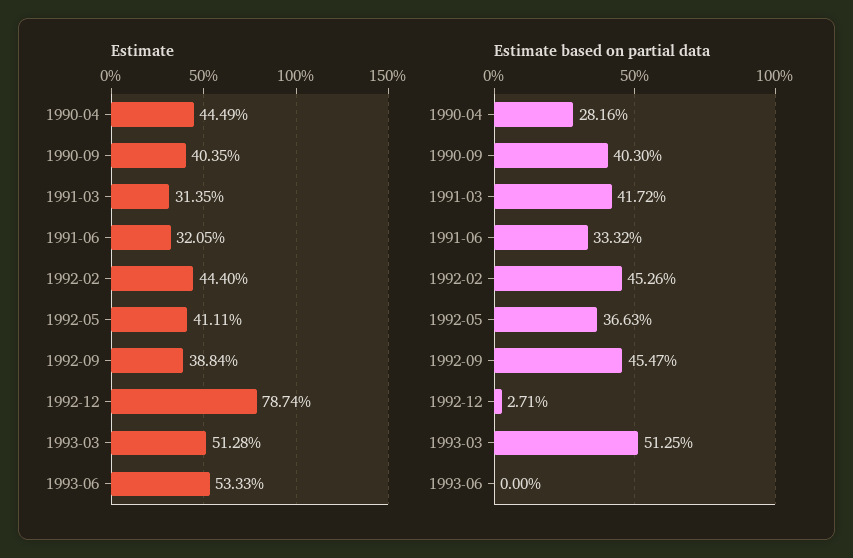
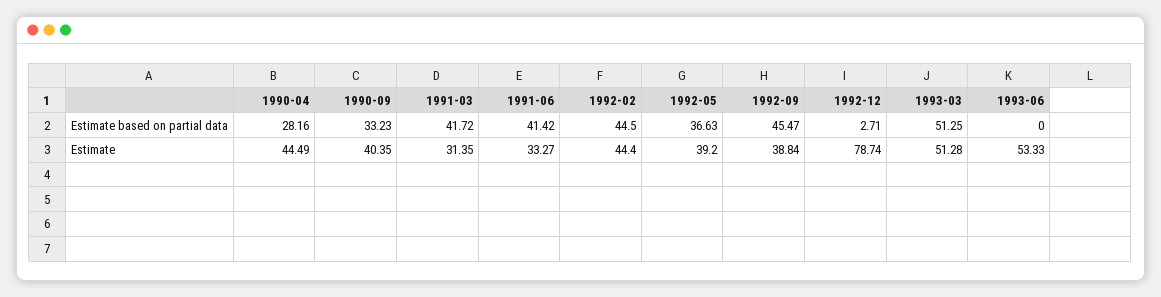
  {
    "Estimate": {
      "1990-04": 44.49,
      "1990-09": 40.35,
      "1991-03": 31.35,
-     "1991-06": 32.05,
+     "1991-06": 33.27,
      "1992-02": 44.4,
-     "1992-05": 41.11,
+     "1992-05": 39.2,
      "1992-09": 38.84,
      "1992-12": 78.74,
      "1993-03": 51.28,
      "1993-06": 53.33
    },
    "Estimate based on partial data": {
      "1990-04": 28.16,
-     "1990-09": 40.3,
+     "1990-09": 33.23,
      "1991-03": 41.72,
-     "1991-06": 33.32,
+     "1991-06": 41.42,
-     "1992-02": 45.26,
+     "1992-02": 44.5,
      "1992-05": 36.63,
      "1992-09": 45.47,
      "1992-12": 2.71,
      "1993-03": 51.25,
      "1993-06": 0
    }
  }

